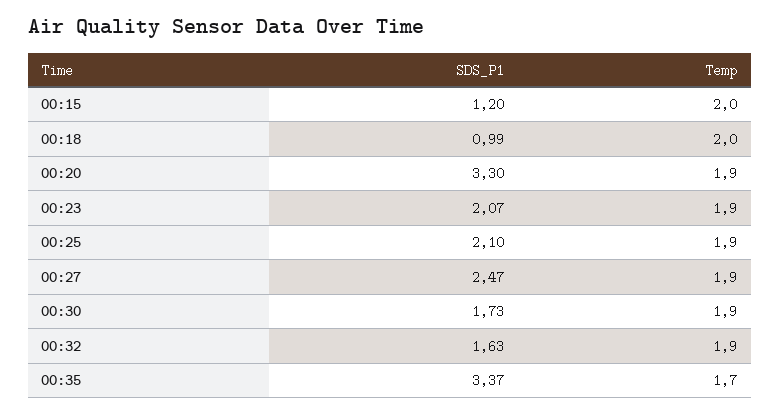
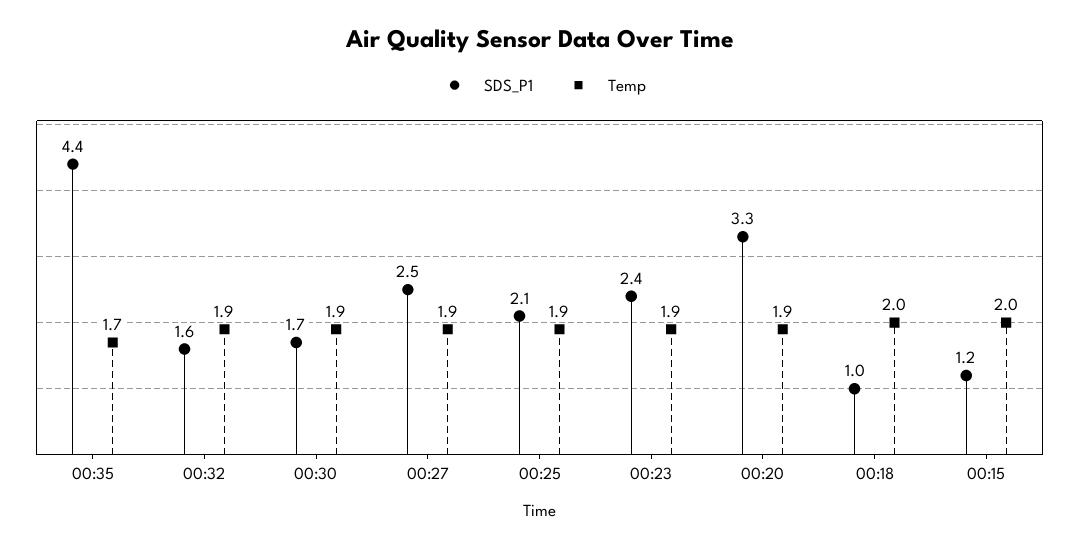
  {
    "SDS_P1": {
      "00:15": 1.2,
      "00:18": 0.99,
      "00:20": 3.3,
-     "00:23": 2.07,
+     "00:23": 2.4,
      "00:25": 2.1,
      "00:27": 2.47,
      "00:30": 1.73,
      "00:32": 1.63,
-     "00:35": 3.37
+     "00:35": 4.4
    },
    "Temp": {
      "00:15": 2,
      "00:18": 2,
      "00:20": 1.9,
      "00:23": 1.9,
      "00:25": 1.9,
      "00:27": 1.9,
      "00:30": 1.9,
      "00:32": 1.9,
      "00:35": 1.7
    }
  }

